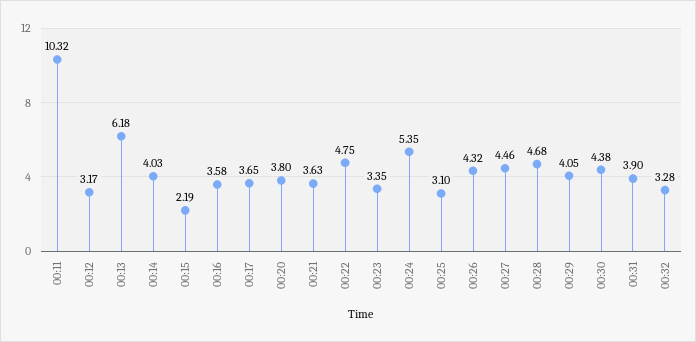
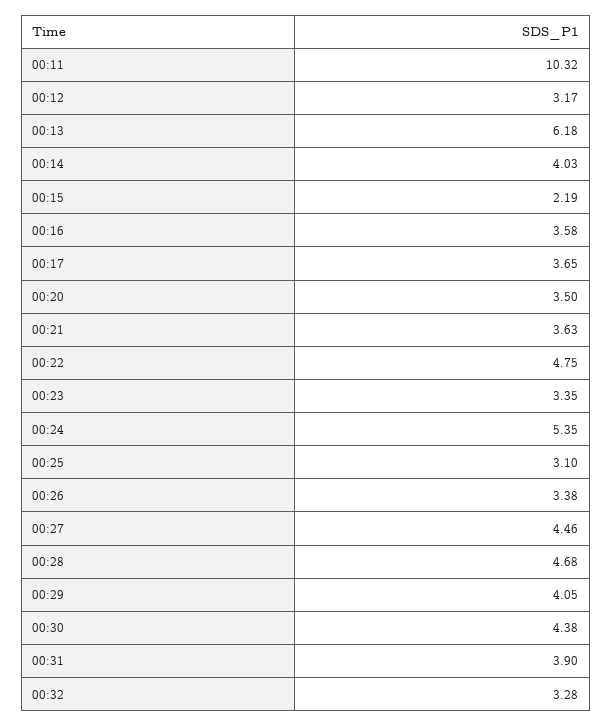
  {
    "00:11": 10.32,
    "00:12": 3.17,
    "00:13": 6.18,
    "00:14": 4.03,
    "00:15": 2.19,
    "00:16": 3.58,
    "00:17": 3.65,
-   "00:20": 3.8,
+   "00:20": 3.5,
    "00:21": 3.63,
    "00:22": 4.75,
    "00:23": 3.35,
    "00:24": 5.35,
    "00:25": 3.1,
-   "00:26": 4.32,
+   "00:26": 3.38,
    "00:27": 4.46,
    "00:28": 4.68,
    "00:29": 4.05,
    "00:30": 4.38,
    "00:31": 3.9,
    "00:32": 3.28
  }

